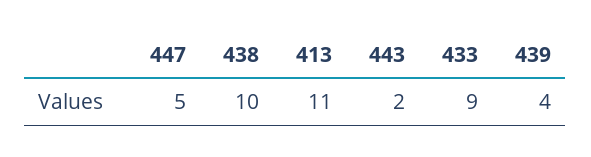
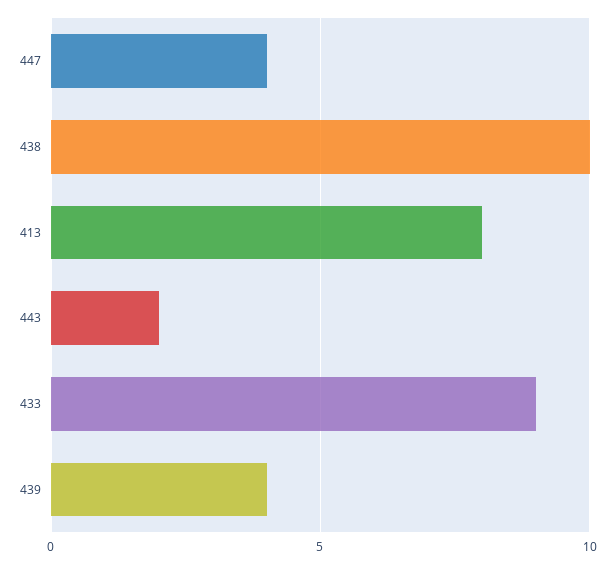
  {
-   "447": 5,
+   "447": 4,
    "438": 10,
-   "413": 11,
+   "413": 8,
    "443": 2,
    "433": 9,
    "439": 4
  }

